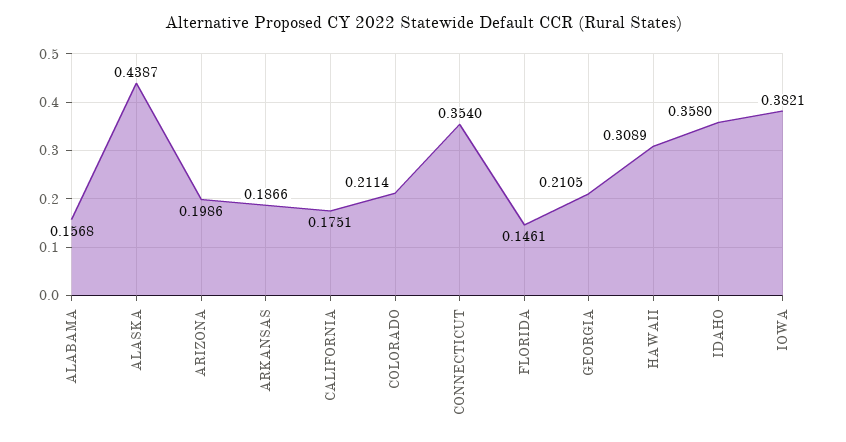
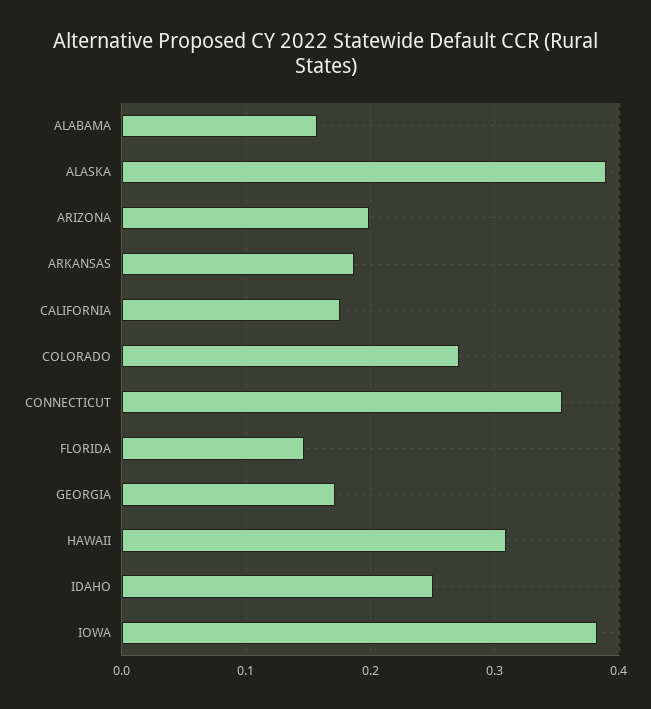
  {
    "ALABAMA": 0.1568,
-   "ALASKA": 0.4387,
+   "ALASKA": 0.39,
    "ARIZONA": 0.1986,
    "ARKANSAS": 0.1866,
    "CALIFORNIA": 0.1751,
-   "COLORADO": 0.2114,
+   "COLORADO": 0.27,
    "CONNECTICUT": 0.354,
    "FLORIDA": 0.1461,
-   "GEORGIA": 0.2105,
+   "GEORGIA": 0.17,
    "HAWAII": 0.3089,
-   "IDAHO": 0.358,
+   "IDAHO": 0.25,
    "IOWA": 0.3821
  }

